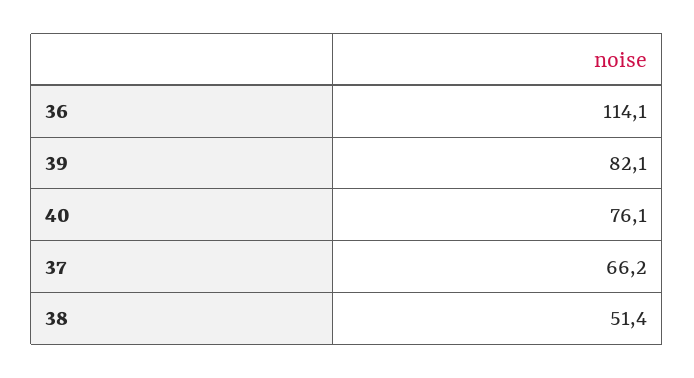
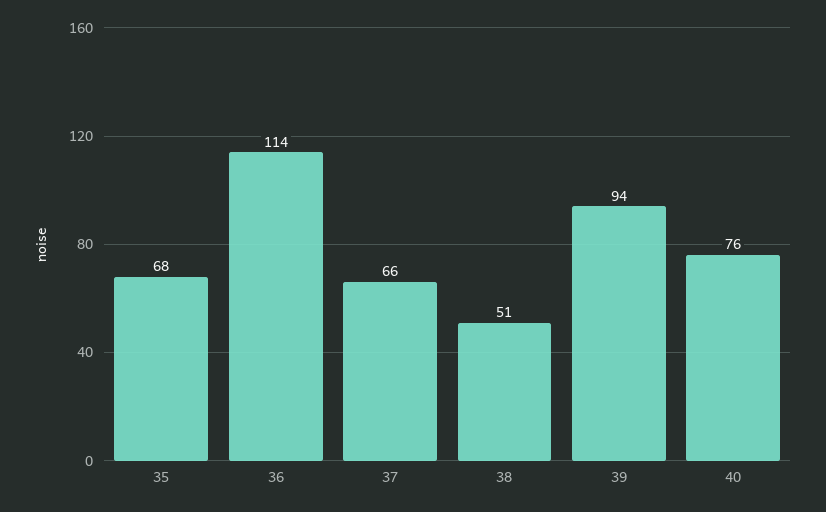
  {
    "36": 114.1,
-   "39": 82.1,
+   "39": 94,
    "40": 76.1,
    "37": 66.2,
-   "38": 51.4
+   "38": 51.4,
+   "35": 68
  }

